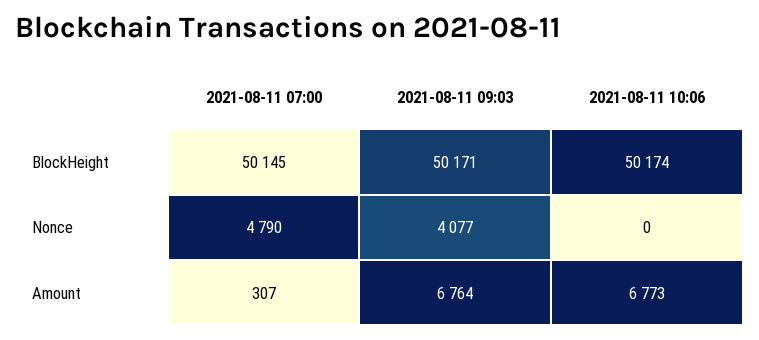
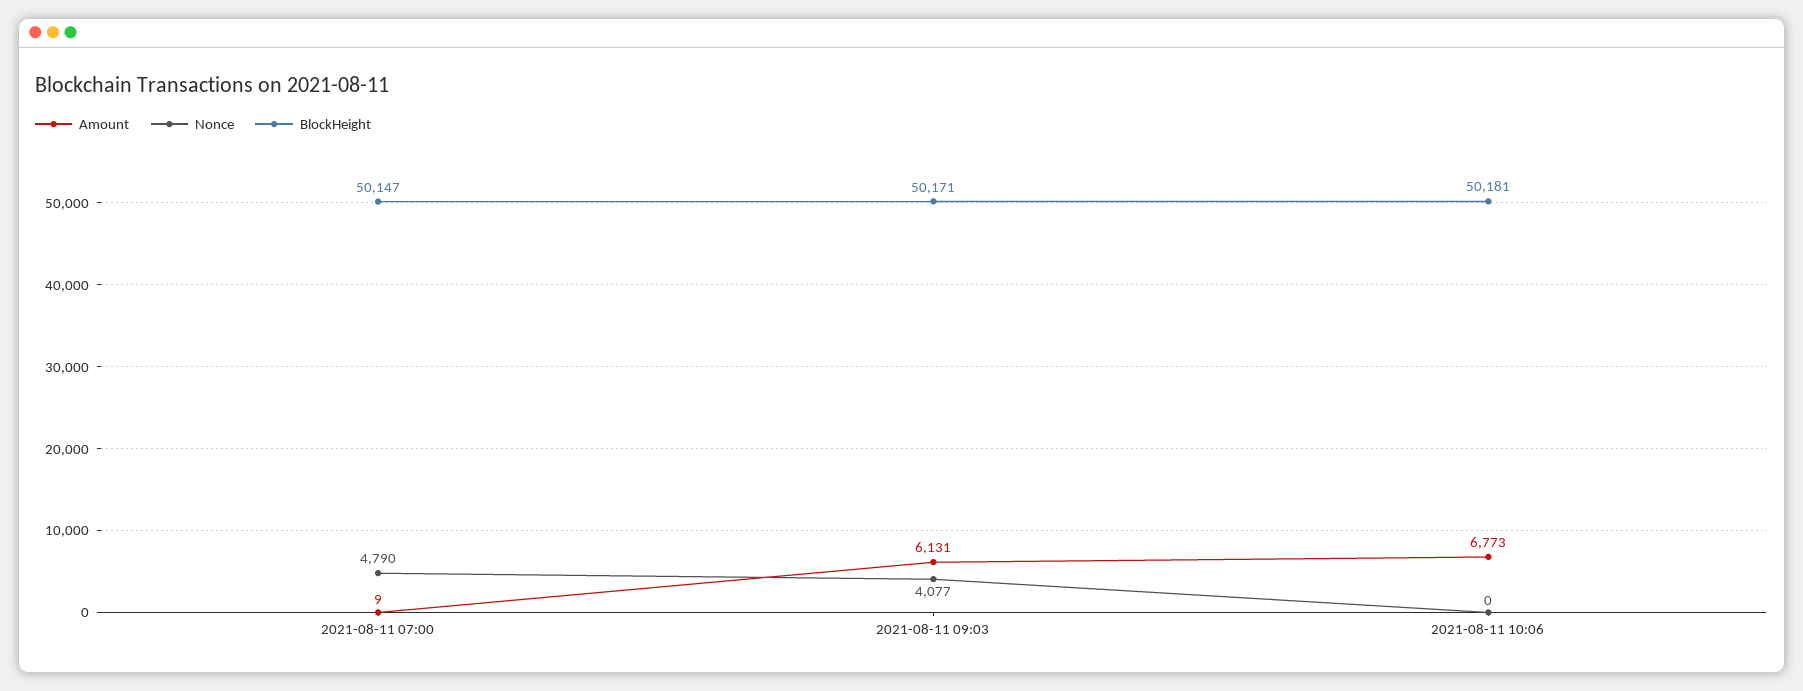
  {
    "BlockHeight": {
-     "2021-08-11 07:00": 50145,
+     "2021-08-11 07:00": 50147,
      "2021-08-11 09:03": 50171,
-     "2021-08-11 10:06": 50174
+     "2021-08-11 10:06": 50181
    },
    "Nonce": {
      "2021-08-11 07:00": 4790,
      "2021-08-11 09:03": 4077,
      "2021-08-11 10:06": 0
    },
    "Amount": {
-     "2021-08-11 07:00": 307,
+     "2021-08-11 07:00": 9,
-     "2021-08-11 09:03": 6764,
+     "2021-08-11 09:03": 6131,
      "2021-08-11 10:06": 6773
    }
  }

